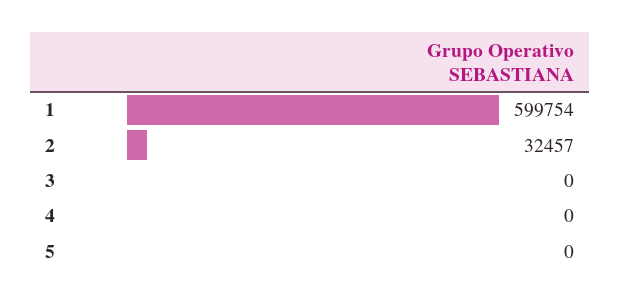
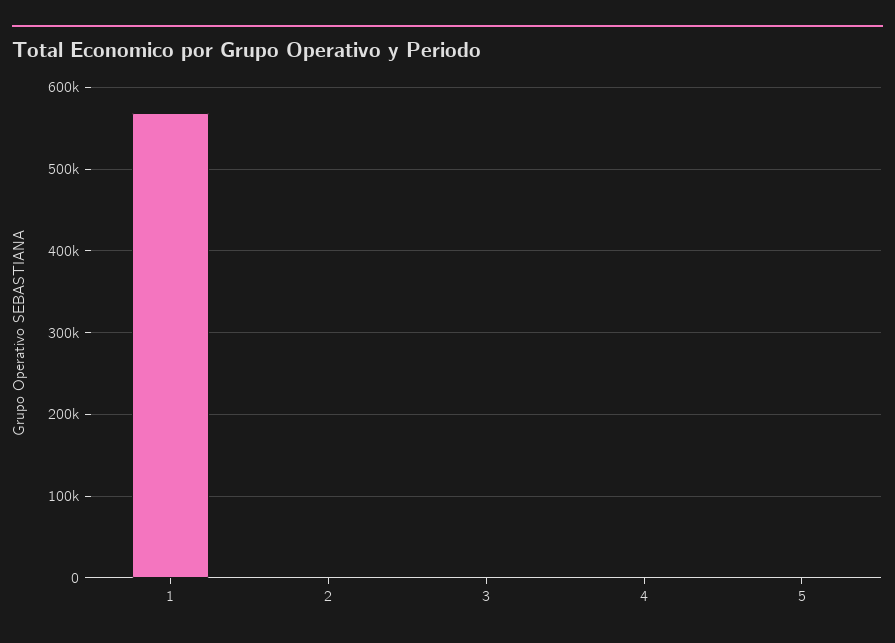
  {
-   "1": 599754,
+   "1": 570000,
-   "2": 32457,
+   "2": 0,
    "3": 0,
    "4": 0,
    "5": 0
  }

